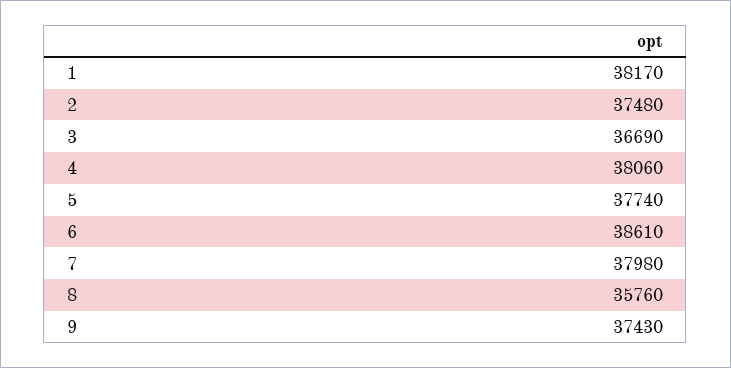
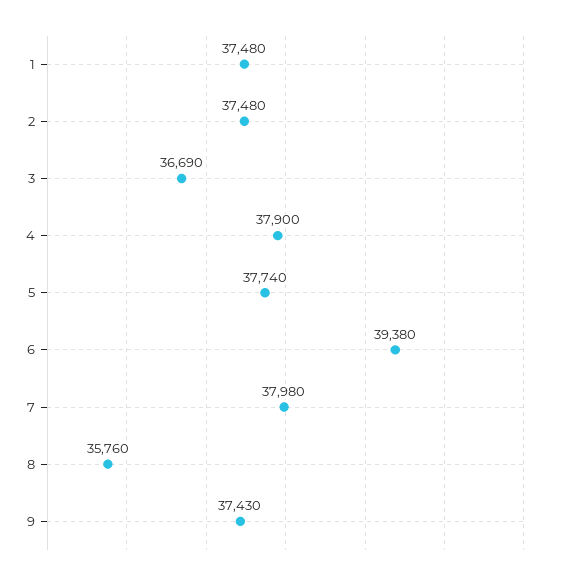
  {
-   "1": 38170,
+   "1": 37480,
    "2": 37480,
    "3": 36690,
-   "4": 38060,
+   "4": 37900,
    "5": 37740,
-   "6": 38610,
+   "6": 39380,
    "7": 37980,
    "8": 35760,
    "9": 37430
  }

